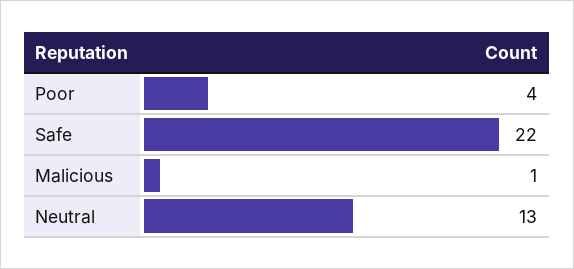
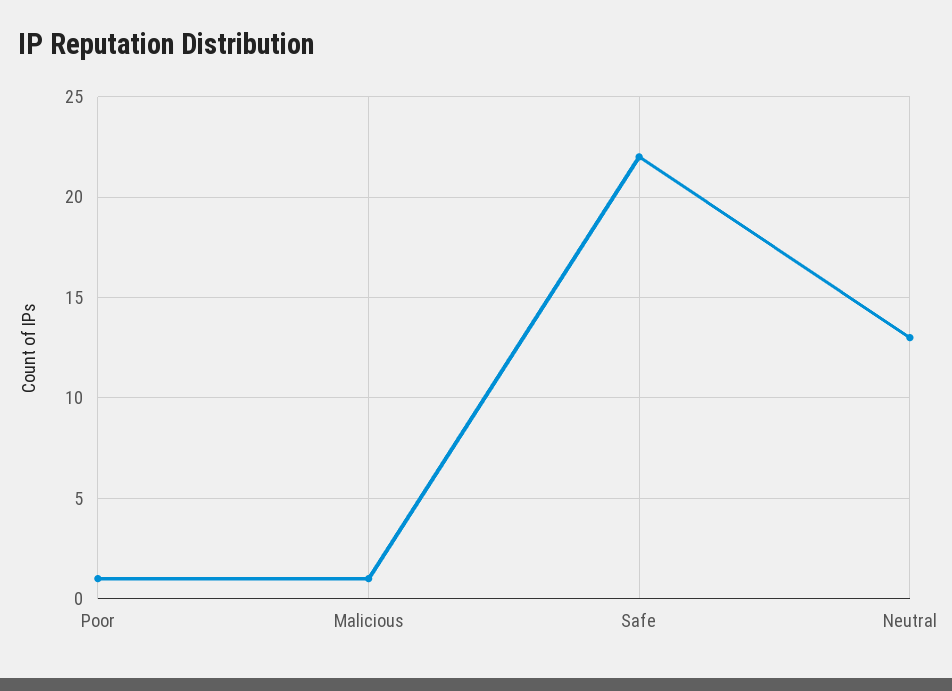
  {
-   "Poor": 4,
+   "Poor": 1,
    "Safe": 22,
    "Malicious": 1,
    "Neutral": 13
  }

